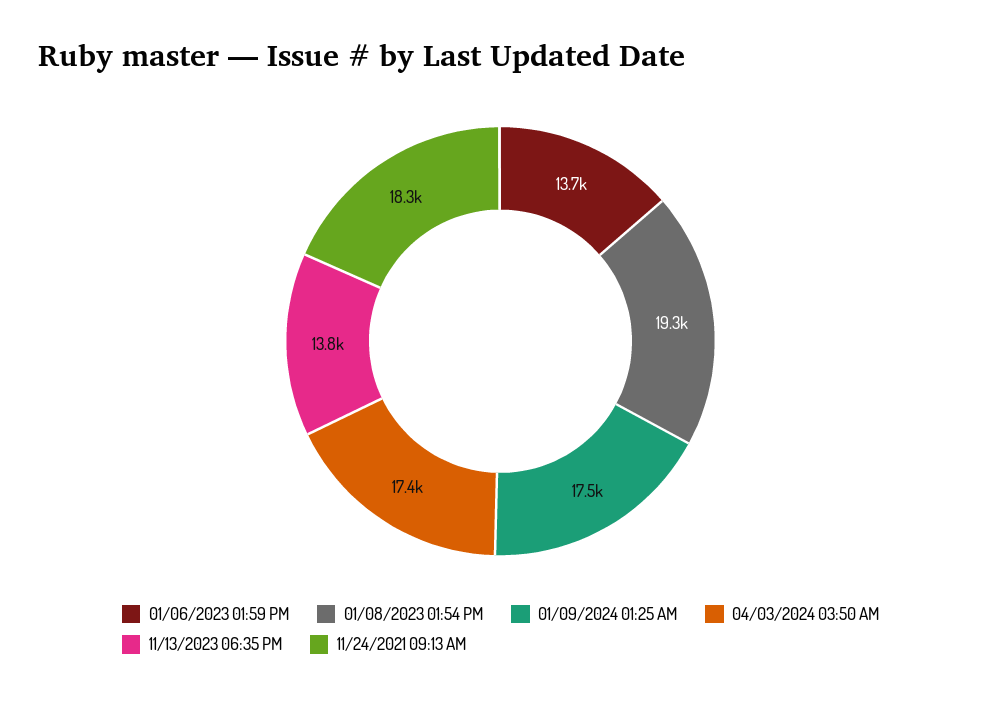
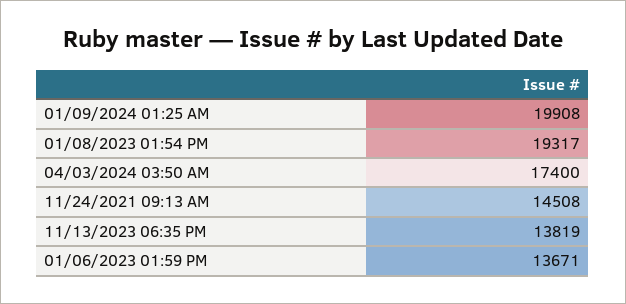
  {
    "01/06/2023 01:59 PM": 13671,
    "01/08/2023 01:54 PM": 19317,
-   "01/09/2024 01:25 AM": 17500,
+   "01/09/2024 01:25 AM": 19908,
    "04/03/2024 03:50 AM": 17400,
    "11/13/2023 06:35 PM": 13819,
-   "11/24/2021 09:13 AM": 18300
+   "11/24/2021 09:13 AM": 14508
  }

